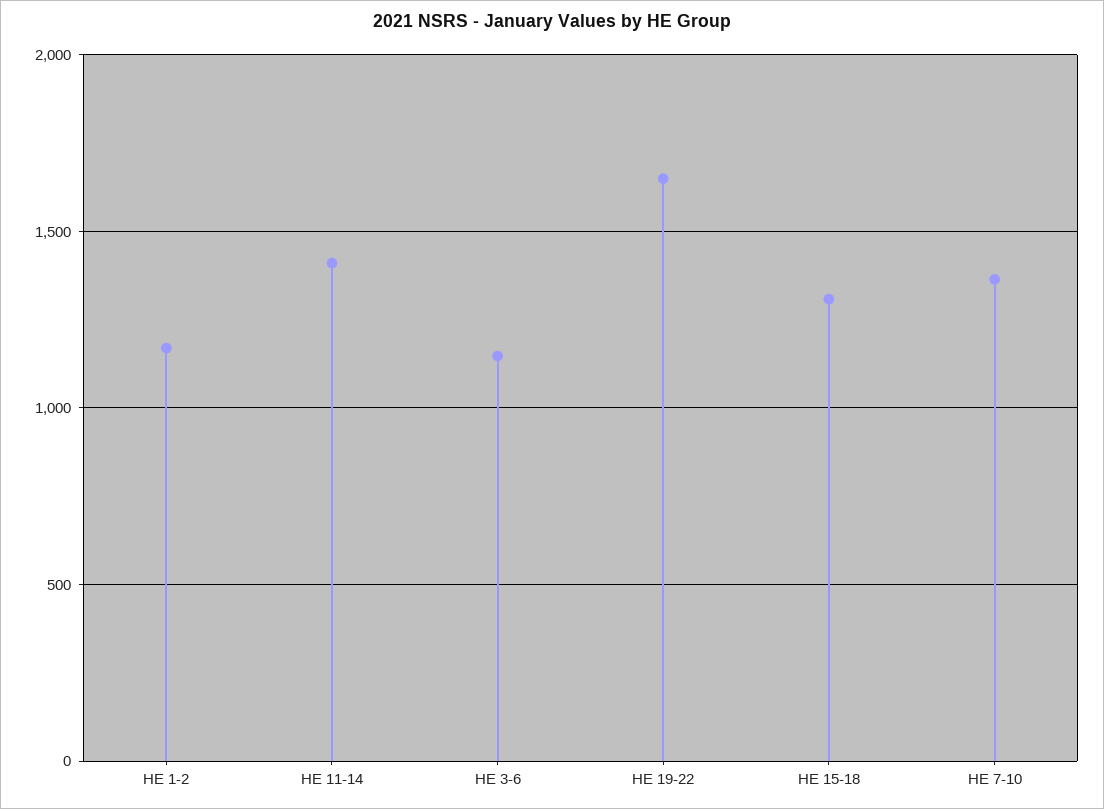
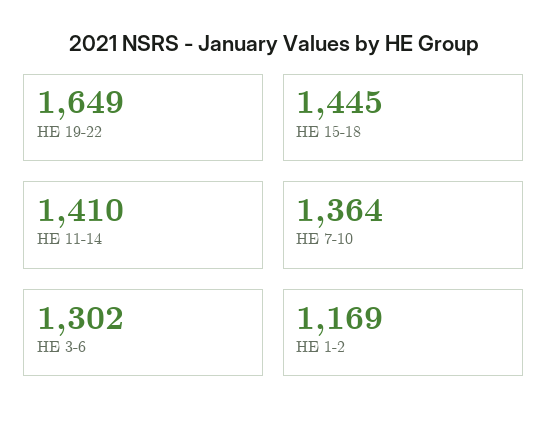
  {
    "HE 1-2": 1169,
    "HE 11-14": 1410,
-   "HE 3-6": 1150,
+   "HE 3-6": 1302,
    "HE 19-22": 1649,
-   "HE 15-18": 1300,
+   "HE 15-18": 1445,
    "HE 7-10": 1364
  }

